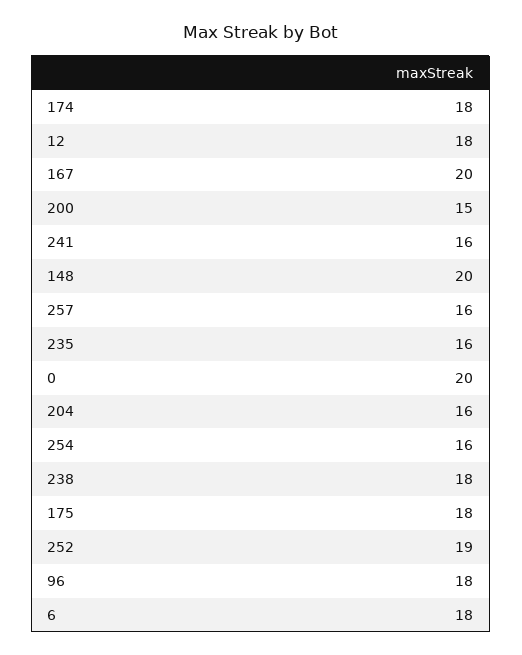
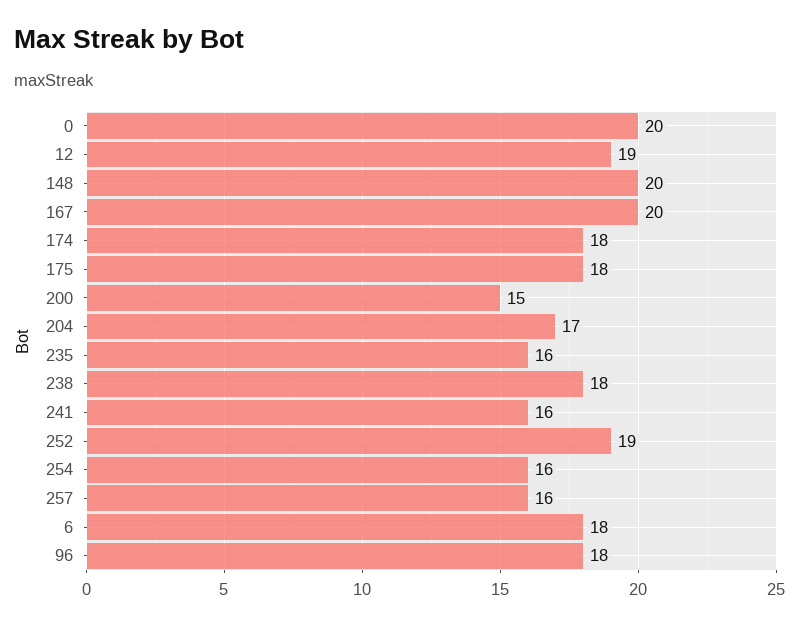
  {
    "174": 18,
-   "12": 18,
+   "12": 19,
    "167": 20,
    "200": 15,
    "241": 16,
    "148": 20,
    "257": 16,
    "235": 16,
    "0": 20,
-   "204": 16,
+   "204": 17,
    "254": 16,
    "238": 18,
    "175": 18,
    "252": 19,
    "96": 18,
    "6": 18
  }

